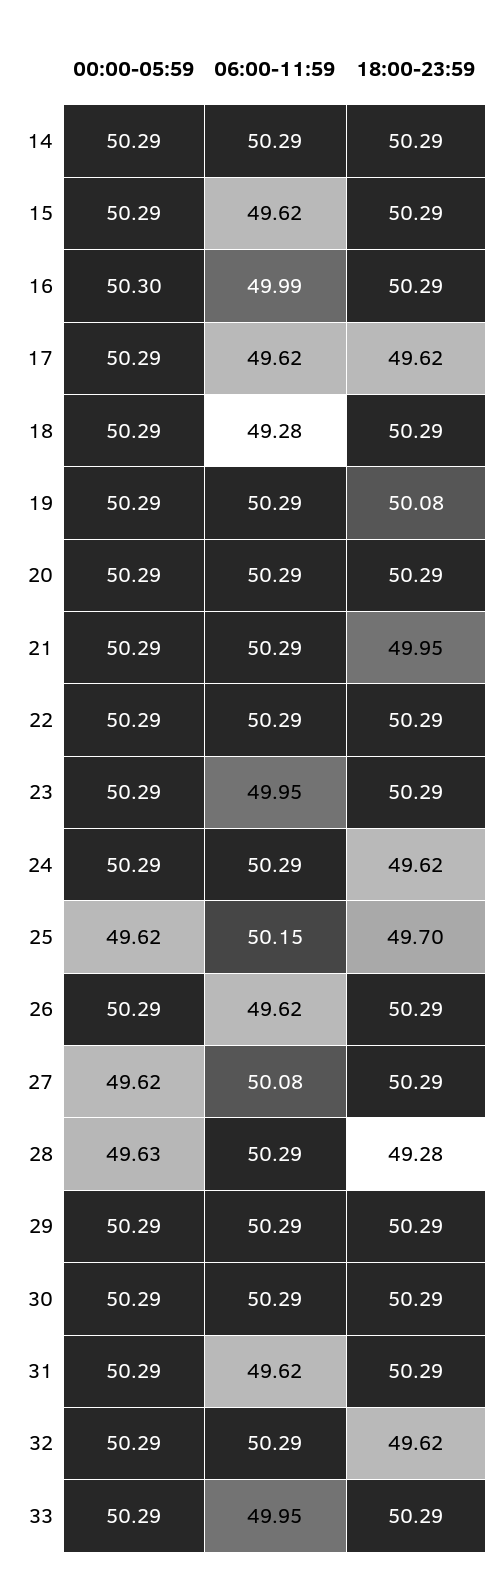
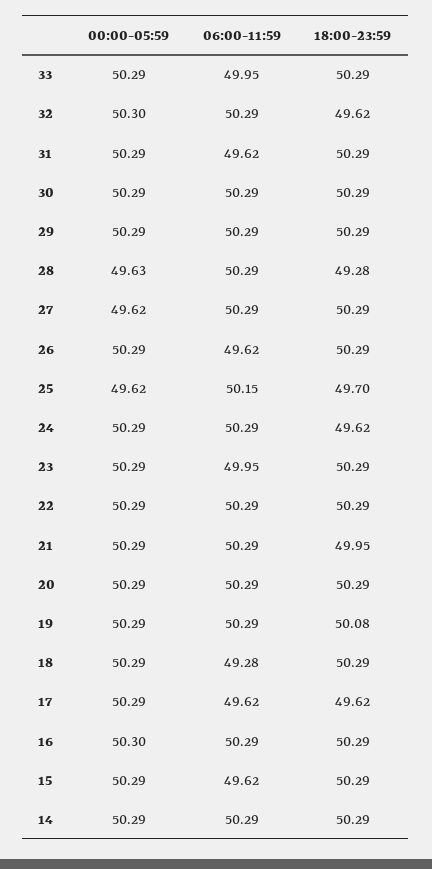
  {
    "00:00-05:59": {
      "14": 50.29,
      "15": 50.29,
      "16": 50.3,
      "17": 50.29,
      "18": 50.29,
      "19": 50.29,
      "20": 50.29,
      "21": 50.29,
      "22": 50.29,
      "23": 50.29,
      "24": 50.29,
      "25": 49.62,
      "26": 50.29,
      "27": 49.62,
      "28": 49.63,
      "29": 50.29,
      "30": 50.29,
      "31": 50.29,
-     "32": 50.29,
+     "32": 50.3,
      "33": 50.29
    },
    "06:00-11:59": {
      "14": 50.29,
      "15": 49.62,
-     "16": 49.99,
+     "16": 50.29,
      "17": 49.62,
      "18": 49.28,
      "19": 50.29,
      "20": 50.29,
      "21": 50.29,
      "22": 50.29,
      "23": 49.95,
      "24": 50.29,
      "25": 50.15,
      "26": 49.62,
-     "27": 50.08,
+     "27": 50.29,
      "28": 50.29,
      "29": 50.29,
      "30": 50.29,
      "31": 49.62,
      "32": 50.29,
      "33": 49.95
    },
    "18:00-23:59": {
      "14": 50.29,
      "15": 50.29,
      "16": 50.29,
      "17": 49.62,
      "18": 50.29,
      "19": 50.08,
      "20": 50.29,
      "21": 49.95,
      "22": 50.29,
      "23": 50.29,
      "24": 49.62,
      "25": 49.7,
      "26": 50.29,
      "27": 50.29,
      "28": 49.28,
      "29": 50.29,
      "30": 50.29,
      "31": 50.29,
      "32": 49.62,
      "33": 50.29
    }
  }

